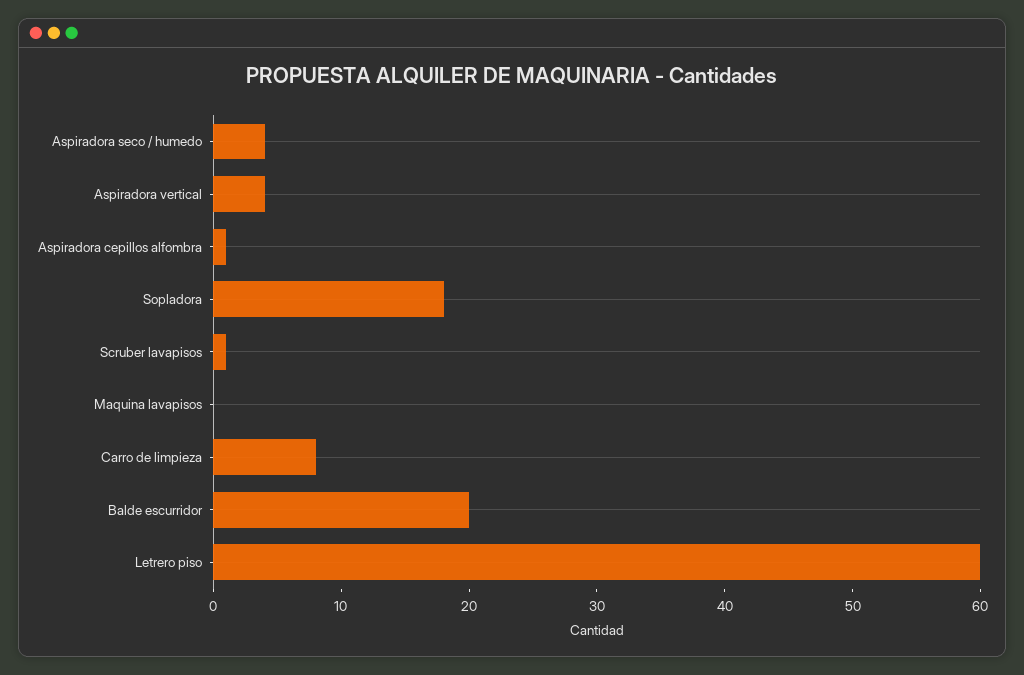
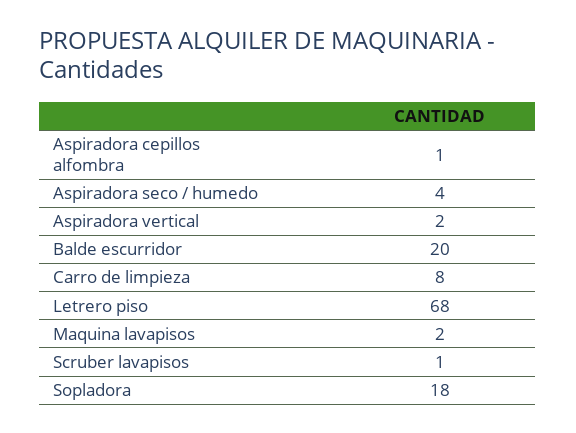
  {
    "Aspiradora seco / humedo": 4,
-   "Aspiradora vertical": 4,
+   "Aspiradora vertical": 2,
    "Aspiradora cepillos alfombra": 1,
    "Sopladora": 18,
    "Scruber lavapisos": 1,
-   "Maquina lavapisos": 0,
+   "Maquina lavapisos": 2,
    "Carro de limpieza": 8,
    "Balde escurridor": 20,
-   "Letrero piso": 60
+   "Letrero piso": 68
  }

